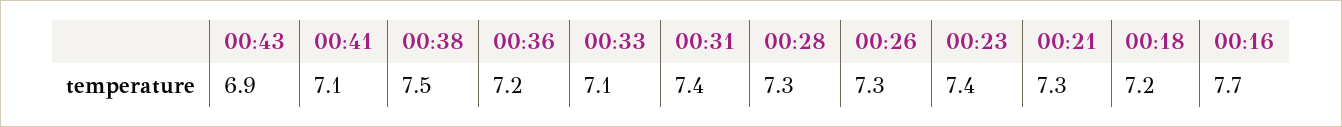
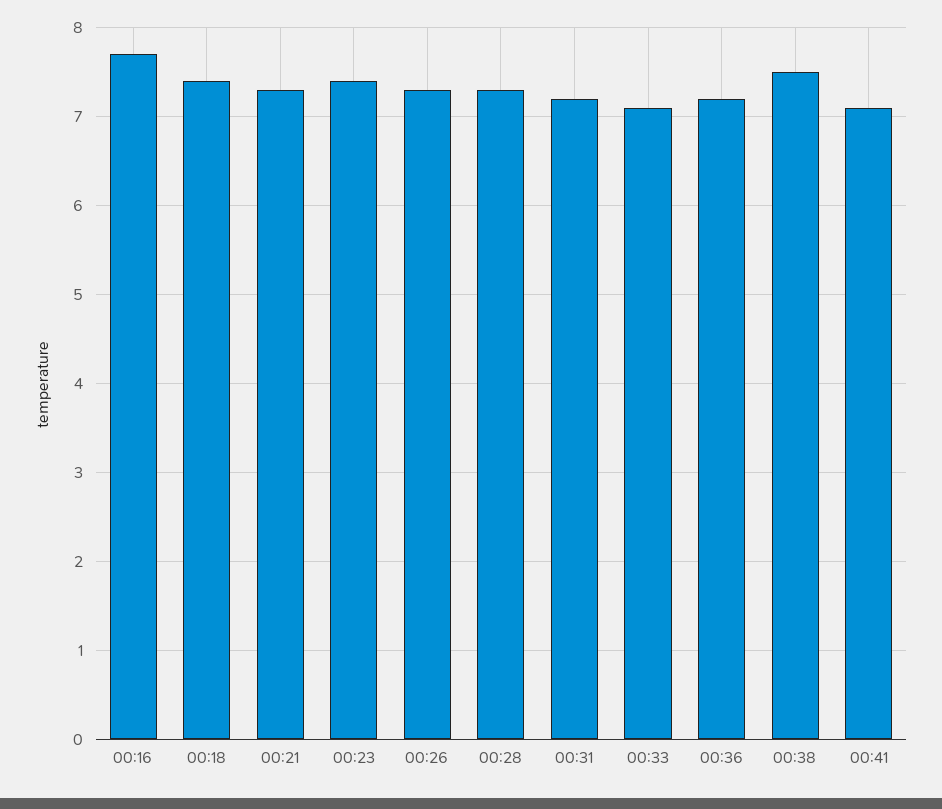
  {
-   "00:43": 6.9,
    "00:41": 7.1,
    "00:38": 7.5,
    "00:36": 7.2,
    "00:33": 7.1,
-   "00:31": 7.4,
+   "00:31": 7.2,
    "00:28": 7.3,
    "00:26": 7.3,
    "00:23": 7.4,
    "00:21": 7.3,
-   "00:18": 7.2,
+   "00:18": 7.4,
    "00:16": 7.7
  }

